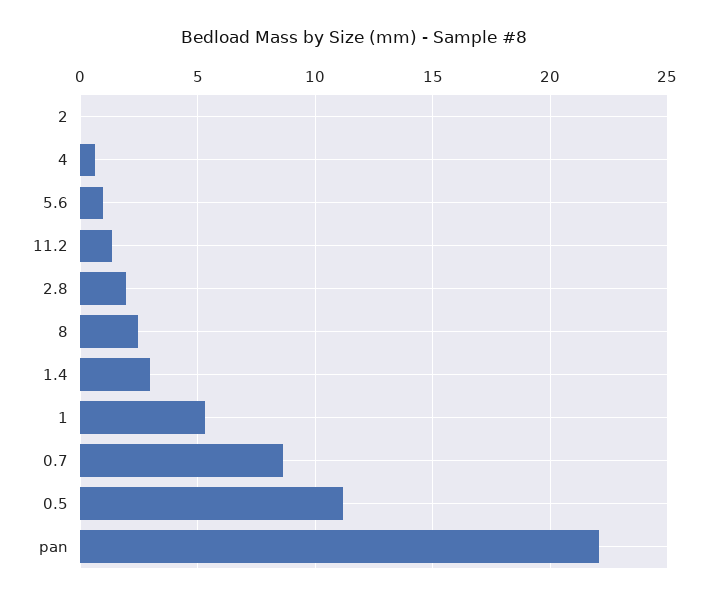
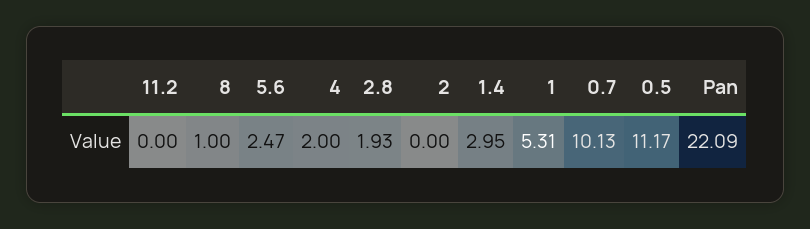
  {
    "2": 0,
-   "4": 0.5,
+   "4": 2,
-   "5.6": 1,
+   "5.6": 2.47,
-   "11.2": 1.5,
+   "11.2": 0,
    "2.8": 1.93,
-   "8": 2.5,
+   "8": 1,
    "1.4": 2.95,
    "1": 5.31,
-   "0.7": 8.5,
+   "0.7": 10.13,
    "0.5": 11.17,
    "pan": 22.09
  }

